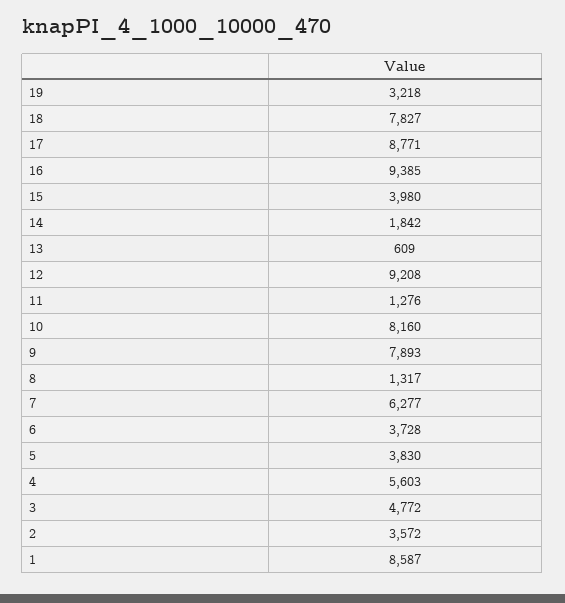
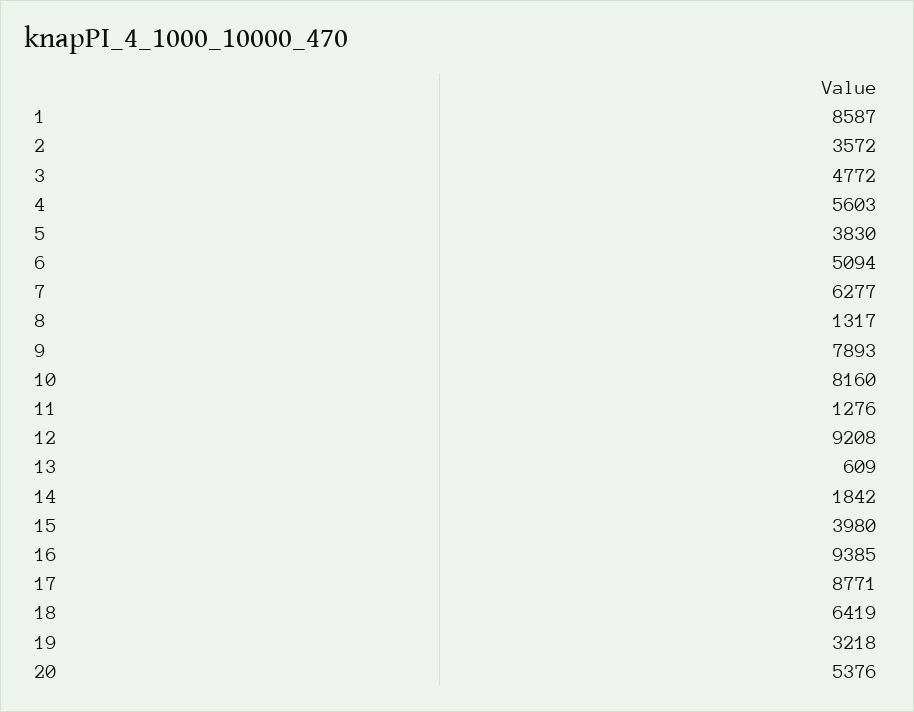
  {
    "19": 3218,
-   "18": 7827,
+   "18": 6419,
    "17": 8771,
    "16": 9385,
    "15": 3980,
    "14": 1842,
    "13": 609,
    "12": 9208,
    "11": 1276,
    "10": 8160,
    "9": 7893,
    "8": 1317,
    "7": 6277,
-   "6": 3728,
+   "6": 5094,
    "5": 3830,
    "4": 5603,
    "3": 4772,
    "2": 3572,
-   "1": 8587
+   "1": 8587,
+   "20": 5376
  }

